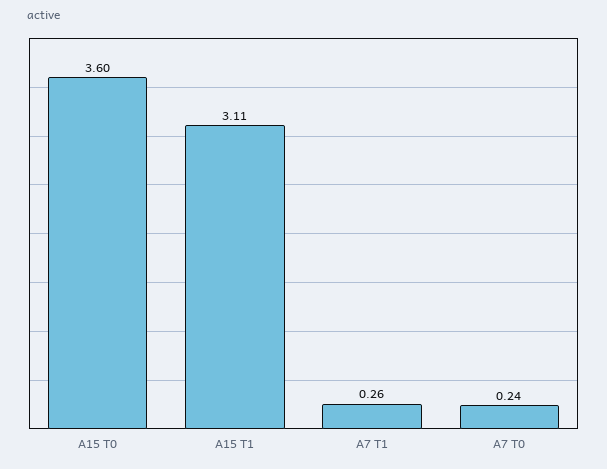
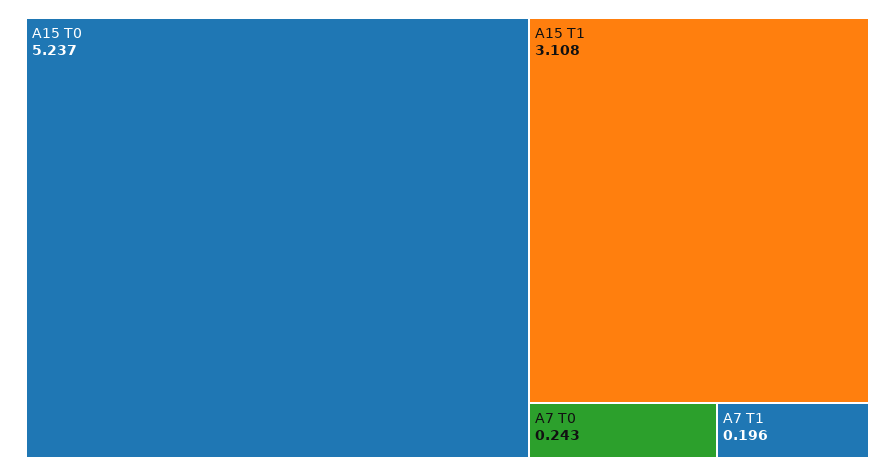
  {
-   "A15 T0": 3.6,
+   "A15 T0": 5.237,
    "A15 T1": 3.108,
-   "A7 T1": 0.26,
+   "A7 T1": 0.196,
    "A7 T0": 0.243
  }

